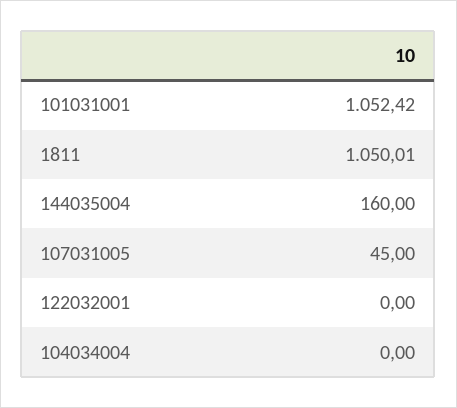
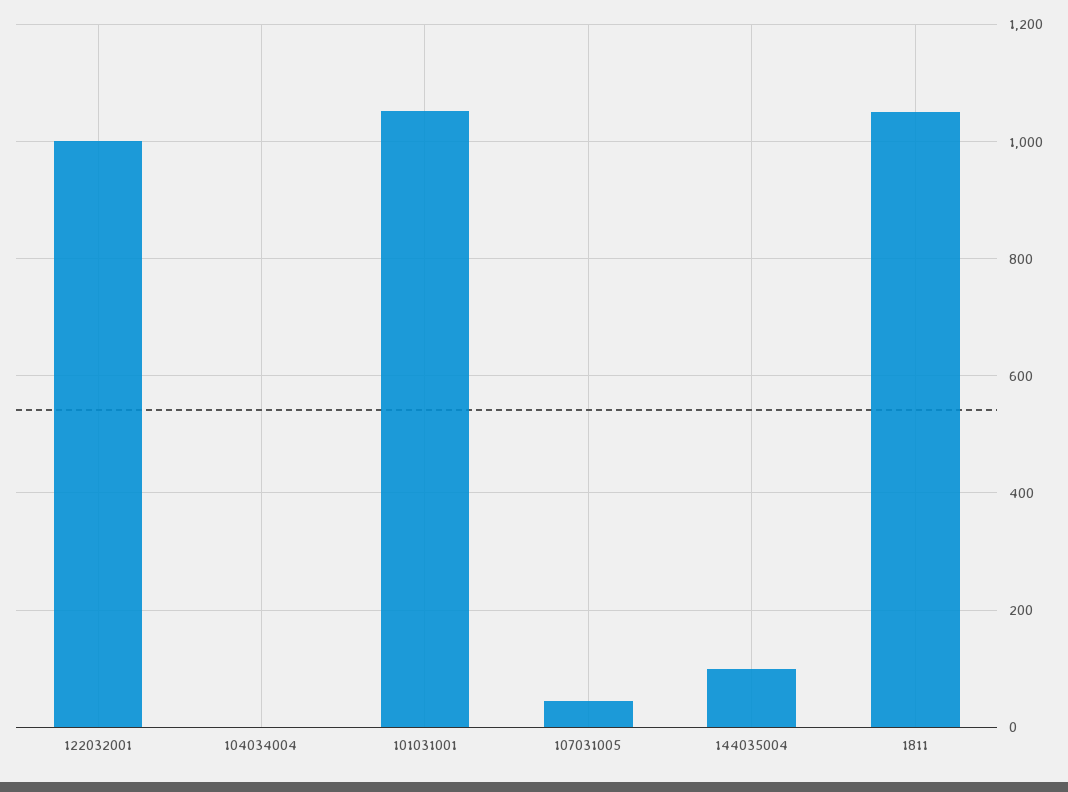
  {
    "101031001": 1052.42,
    "1811": 1050.01,
-   "144035004": 160,
+   "144035004": 100,
    "107031005": 45,
-   "122032001": 0,
+   "122032001": 1000,
    "104034004": 0
  }

